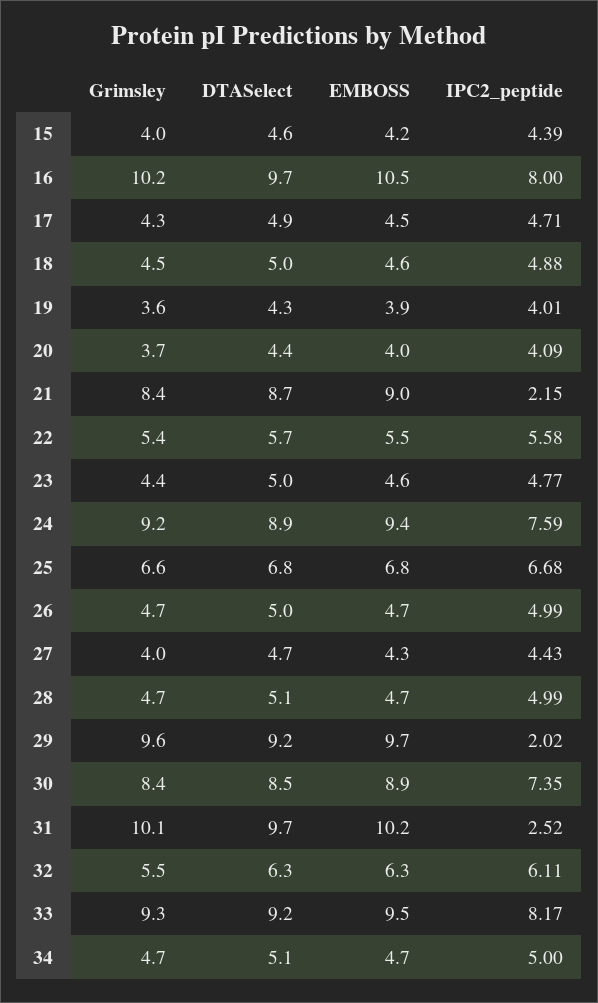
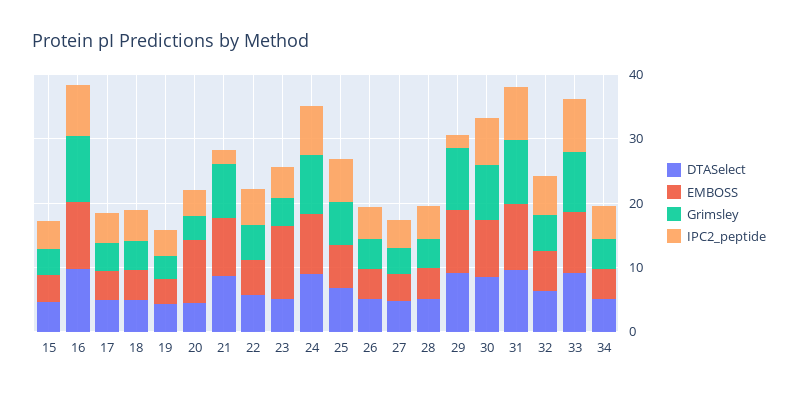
  {
    "Grimsley": {
      "15": 4,
      "16": 10.2,
      "17": 4.3,
      "18": 4.5,
      "19": 3.6,
      "20": 3.7,
      "21": 8.4,
      "22": 5.4,
      "23": 4.4,
      "24": 9.2,
      "25": 6.6,
      "26": 4.7,
      "27": 4,
      "28": 4.7,
      "29": 9.6,
      "30": 8.4,
      "31": 10.1,
      "32": 5.5,
      "33": 9.3,
      "34": 4.7
    },
    "DTASelect": {
      "15": 4.6,
      "16": 9.7,
      "17": 4.9,
      "18": 5,
      "19": 4.3,
      "20": 4.4,
      "21": 8.7,
      "22": 5.7,
      "23": 5,
      "24": 8.9,
      "25": 6.8,
      "26": 5,
      "27": 4.7,
      "28": 5.1,
      "29": 9.2,
      "30": 8.5,
      "31": 9.7,
      "32": 6.3,
      "33": 9.2,
      "34": 5.1
    },
    "EMBOSS": {
      "15": 4.2,
      "16": 10.5,
      "17": 4.5,
      "18": 4.6,
      "19": 3.9,
-     "20": 4,
+     "20": 10,
      "21": 9,
      "22": 5.5,
-     "23": 4.6,
+     "23": 12,
      "24": 9.4,
      "25": 6.8,
      "26": 4.7,
      "27": 4.3,
      "28": 4.7,
      "29": 9.7,
      "30": 8.9,
      "31": 10.2,
      "32": 6.3,
      "33": 9.5,
      "34": 4.7
    },
    "IPC2_peptide": {
      "15": 4.39,
      "16": 8,
      "17": 4.71,
      "18": 4.88,
      "19": 4.01,
      "20": 4.09,
      "21": 2.15,
      "22": 5.58,
      "23": 4.77,
      "24": 7.59,
      "25": 6.68,
      "26": 4.99,
      "27": 4.43,
      "28": 4.99,
      "29": 2.02,
      "30": 7.35,
-     "31": 2.52,
+     "31": 8,
      "32": 6.11,
      "33": 8.17,
      "34": 5
    }
  }

